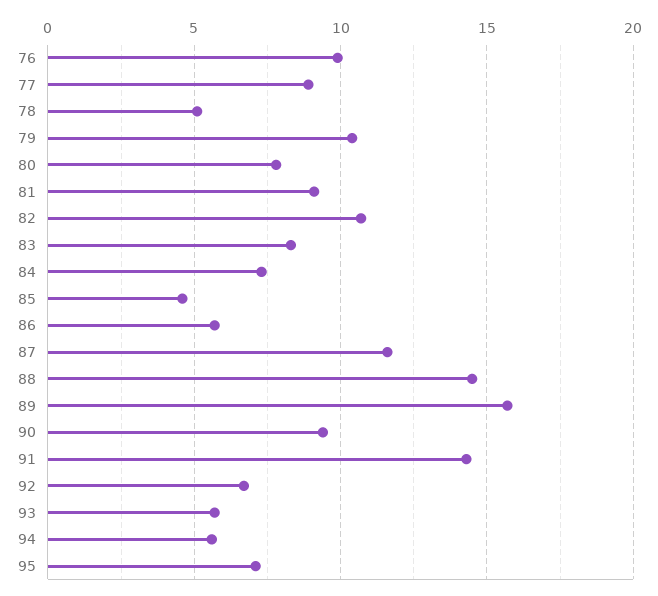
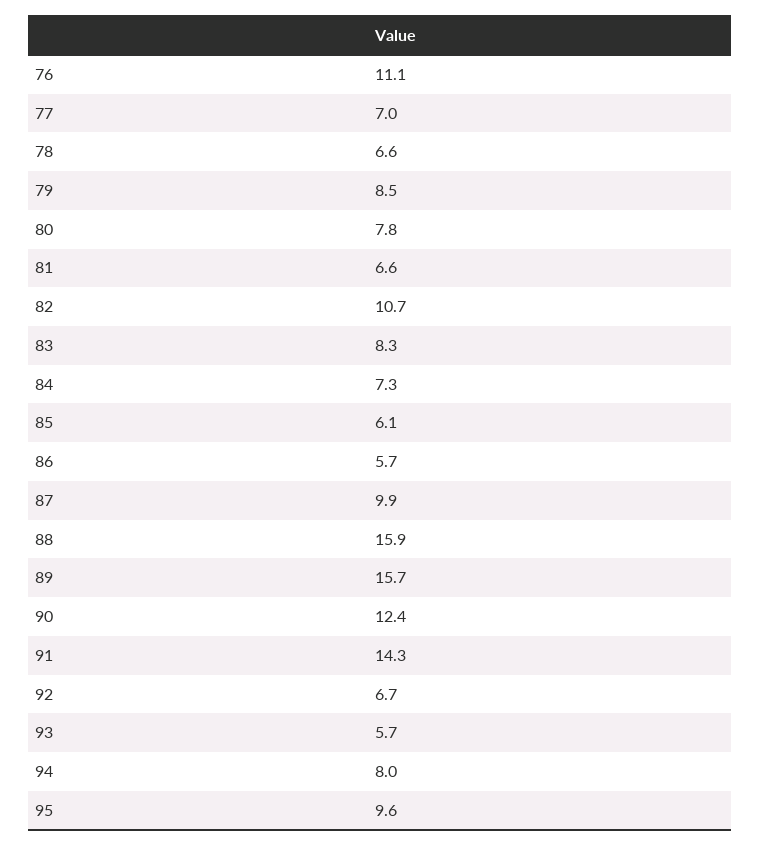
  {
-   "76": 10,
+   "76": 11.1,
-   "77": 9,
+   "77": 7,
-   "78": 5,
+   "78": 6.6,
-   "79": 10.5,
+   "79": 8.5,
    "80": 7.8,
-   "81": 9,
+   "81": 6.6,
    "82": 10.7,
    "83": 8.3,
    "84": 7.3,
-   "85": 4.5,
+   "85": 6.1,
    "86": 5.7,
-   "87": 11.5,
+   "87": 9.9,
-   "88": 14.5,
+   "88": 15.9,
    "89": 15.7,
-   "90": 9.5,
+   "90": 12.4,
    "91": 14.3,
    "92": 6.7,
    "93": 5.7,
-   "94": 5.5,
+   "94": 8,
-   "95": 7
+   "95": 9.6
  }

